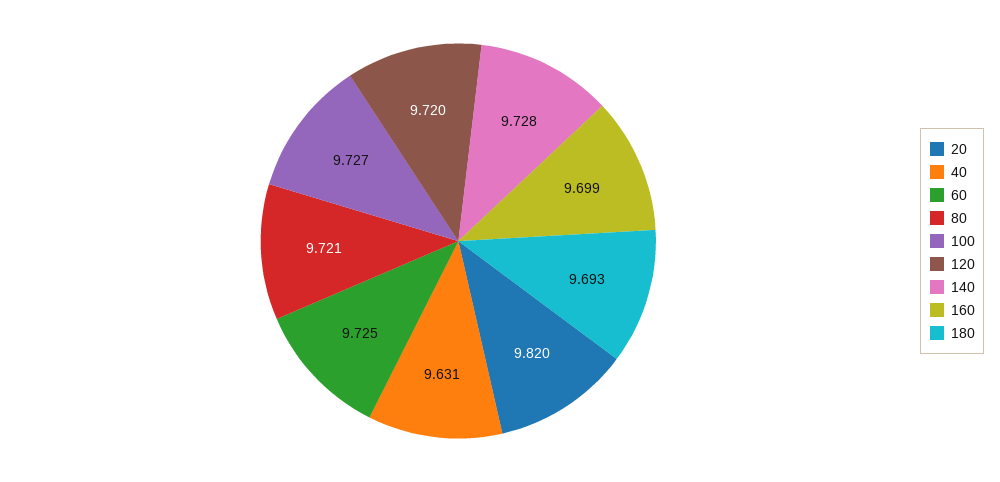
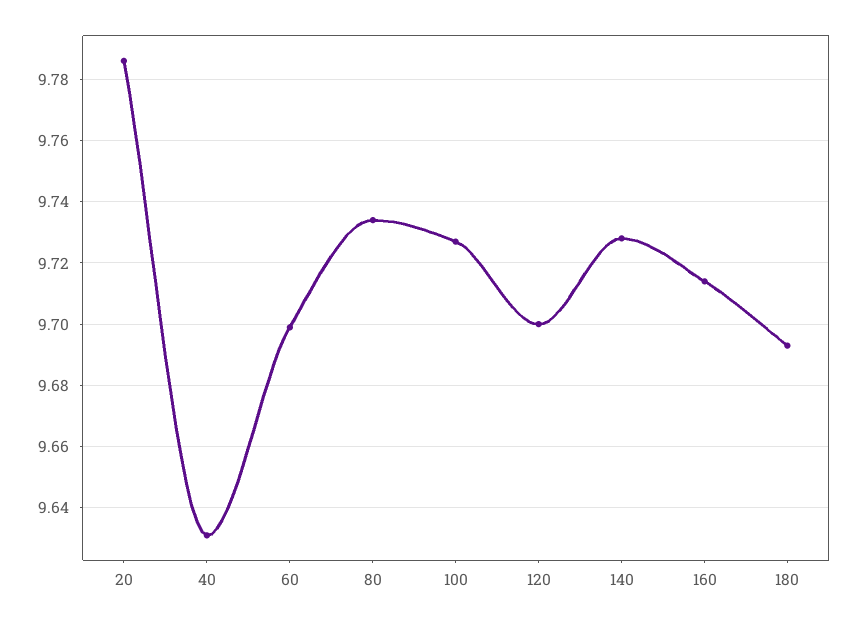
  {
-   "20": 9.82,
+   "20": 9.785,
    "40": 9.631,
-   "60": 9.725,
+   "60": 9.7,
-   "80": 9.721,
+   "80": 9.735,
    "100": 9.727,
-   "120": 9.72,
+   "120": 9.7,
    "140": 9.728,
-   "160": 9.699,
+   "160": 9.715,
    "180": 9.693
  }

